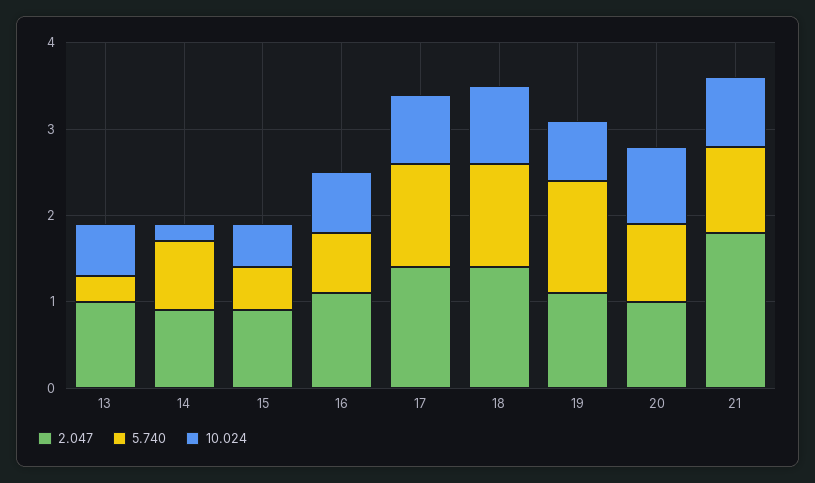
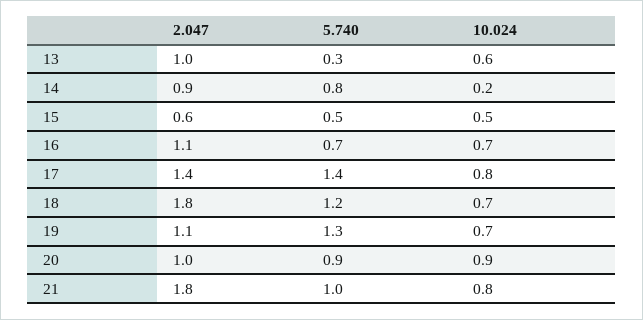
  {
    "2.047": {
      "13": 1,
      "14": 0.9,
-     "15": 0.9,
+     "15": 0.6,
      "16": 1.1,
      "17": 1.4,
-     "18": 1.4,
+     "18": 1.8,
      "19": 1.1,
      "20": 1,
      "21": 1.8
    },
    "5.740": {
      "13": 0.3,
      "14": 0.8,
      "15": 0.5,
      "16": 0.7,
-     "17": 1.2,
+     "17": 1.4,
      "18": 1.2,
      "19": 1.3,
      "20": 0.9,
      "21": 1
    },
    "10.024": {
      "13": 0.6,
      "14": 0.2,
      "15": 0.5,
      "16": 0.7,
      "17": 0.8,
-     "18": 0.9,
+     "18": 0.7,
      "19": 0.7,
      "20": 0.9,
      "21": 0.8
    }
  }

